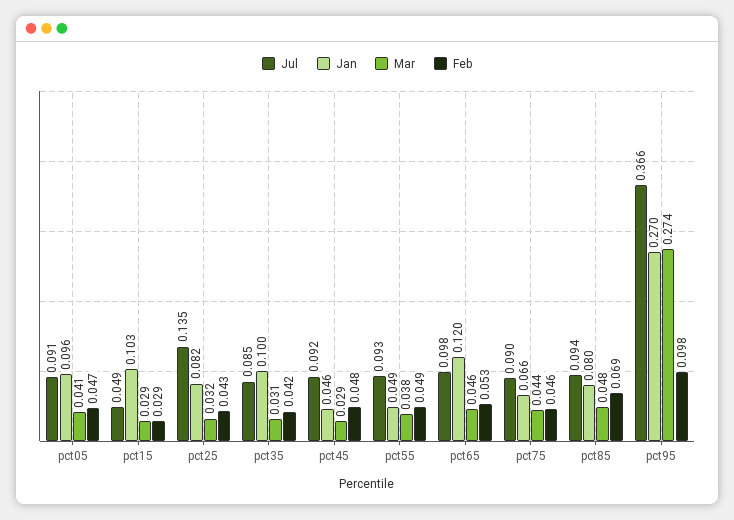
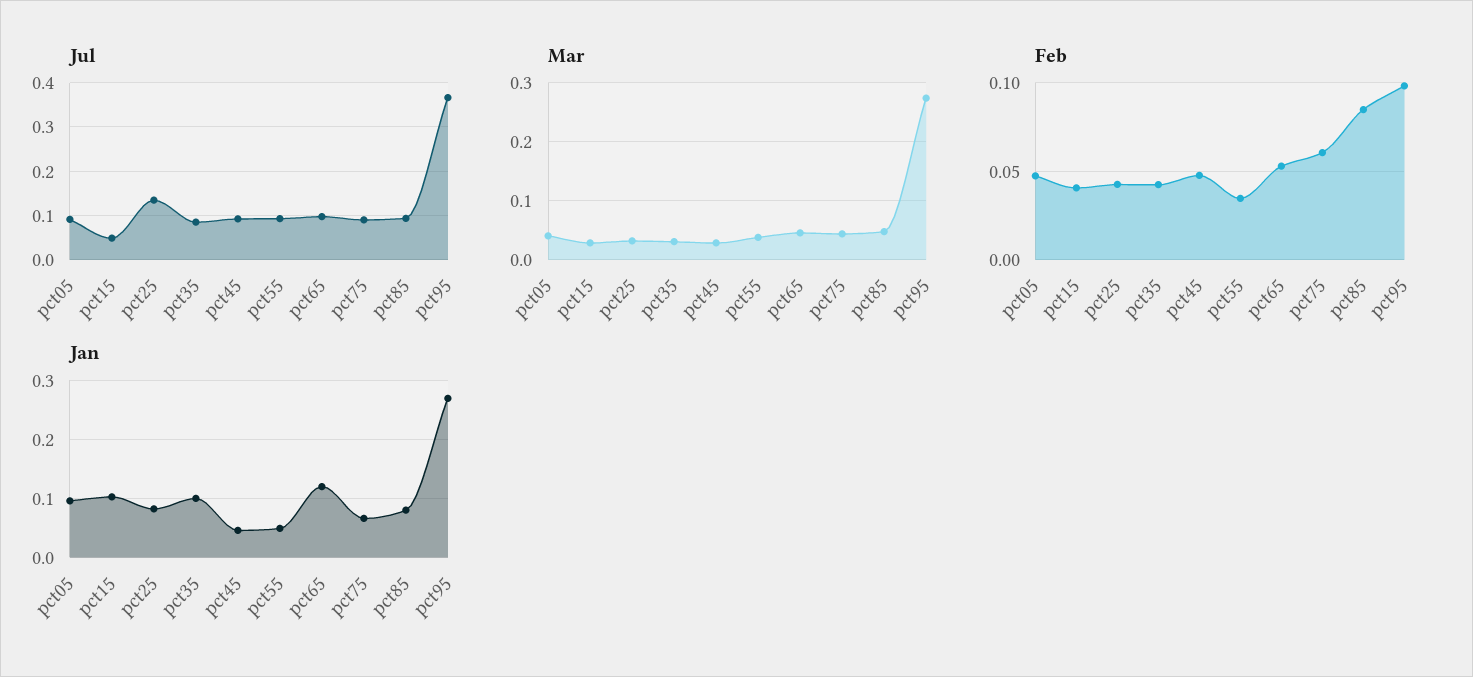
  {
    "Jul": {
      "pct05": 0.091,
      "pct15": 0.049,
      "pct25": 0.135,
      "pct35": 0.085,
      "pct45": 0.092,
      "pct55": 0.093,
      "pct65": 0.098,
      "pct75": 0.09,
      "pct85": 0.094,
      "pct95": 0.366
    },
    "Jan": {
      "pct05": 0.096,
      "pct15": 0.103,
      "pct25": 0.082,
      "pct35": 0.1,
      "pct45": 0.046,
      "pct55": 0.049,
      "pct65": 0.12,
      "pct75": 0.066,
      "pct85": 0.08,
      "pct95": 0.27
    },
    "Mar": {
      "pct05": 0.041,
      "pct15": 0.029,
      "pct25": 0.032,
      "pct35": 0.031,
      "pct45": 0.029,
      "pct55": 0.038,
      "pct65": 0.046,
      "pct75": 0.044,
      "pct85": 0.048,
      "pct95": 0.274
    },
    "Feb": {
      "pct05": 0.047,
-     "pct15": 0.029,
+     "pct15": 0.04,
      "pct25": 0.043,
      "pct35": 0.042,
      "pct45": 0.048,
-     "pct55": 0.049,
+     "pct55": 0.035,
      "pct65": 0.053,
-     "pct75": 0.046,
+     "pct75": 0.06,
-     "pct85": 0.069,
+     "pct85": 0.085,
      "pct95": 0.098
    }
  }

